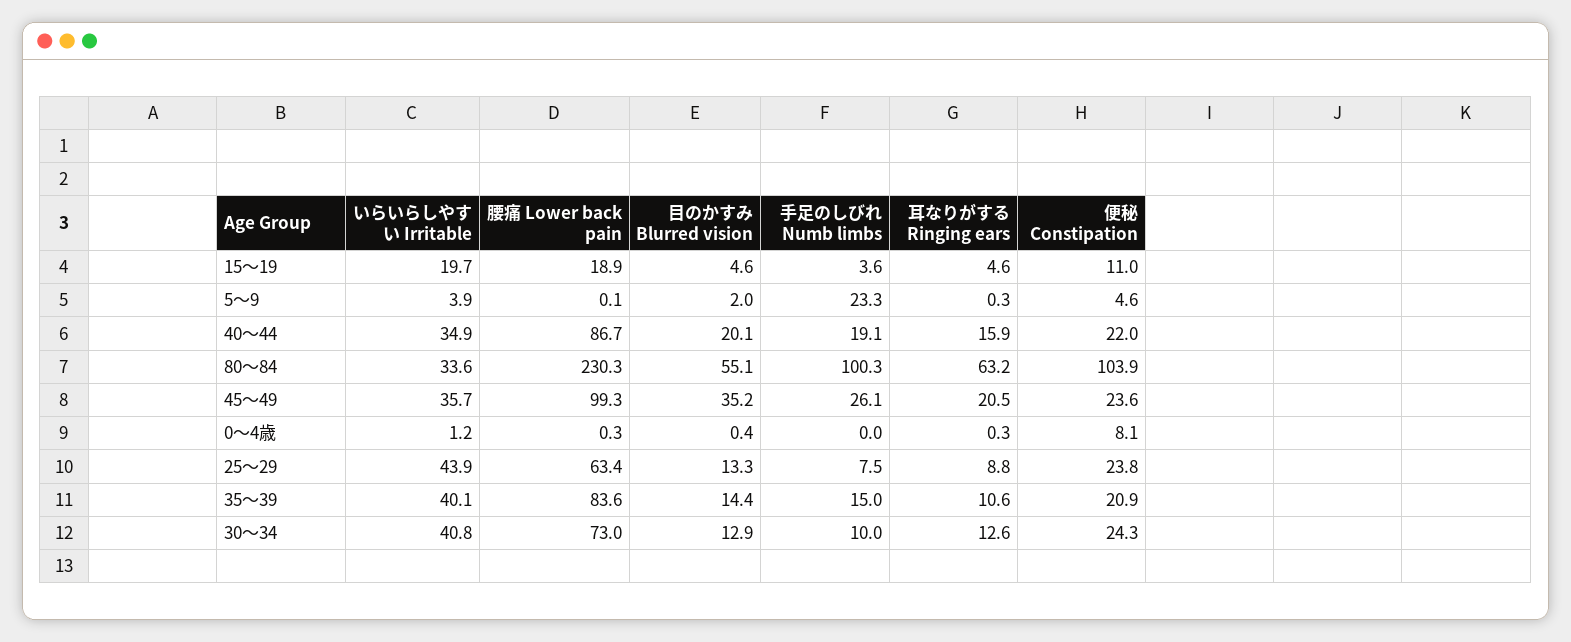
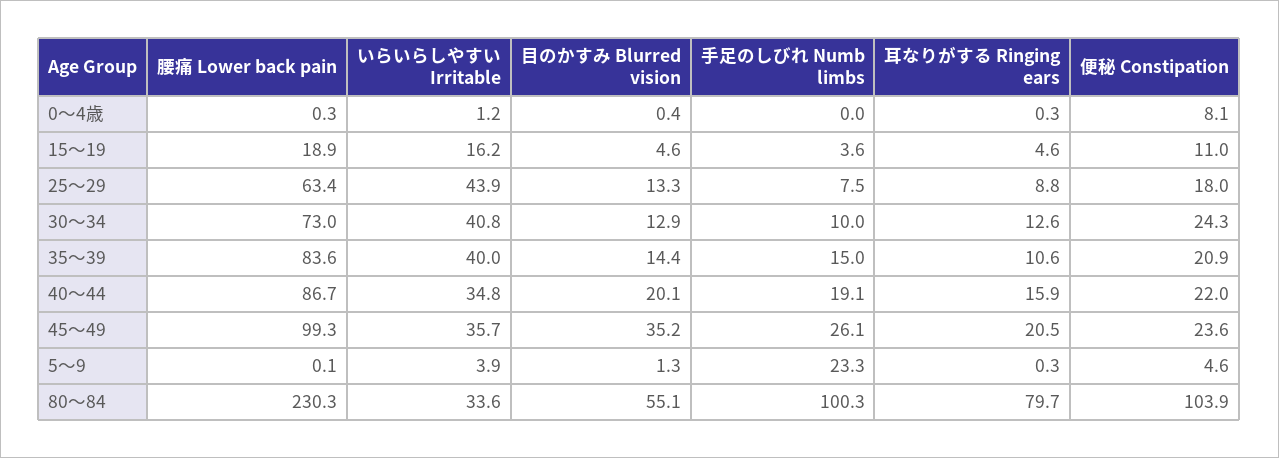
  {
    "いらいらしやすい Irritable": {
-     "15～19": 19.7,
+     "15～19": 16.2,
      "5～9": 3.9,
-     "40～44": 34.9,
+     "40～44": 34.8,
      "80～84": 33.6,
      "45～49": 35.7,
      "0～4歳": 1.2,
      "25～29": 43.9,
-     "35～39": 40.1,
+     "35～39": 40,
      "30～34": 40.8
    },
    "腰痛 Lower back pain": {
      "15～19": 18.9,
      "5～9": 0.1,
      "40～44": 86.7,
      "80～84": 230.3,
      "45～49": 99.3,
      "0～4歳": 0.3,
      "25～29": 63.4,
      "35～39": 83.6,
      "30～34": 73
    },
    "目のかすみ Blurred vision": {
      "15～19": 4.6,
-     "5～9": 2,
+     "5～9": 1.3,
      "40～44": 20.1,
      "80～84": 55.1,
      "45～49": 35.2,
      "0～4歳": 0.4,
      "25～29": 13.3,
      "35～39": 14.4,
      "30～34": 12.9
    },
    "手足のしびれ Numb limbs": {
      "15～19": 3.6,
      "5～9": 23.3,
      "40～44": 19.1,
      "80～84": 100.3,
      "45～49": 26.1,
      "0～4歳": 0,
      "25～29": 7.5,
      "35～39": 15,
      "30～34": 10
    },
    "耳なりがする Ringing ears": {
      "15～19": 4.6,
      "5～9": 0.3,
      "40～44": 15.9,
-     "80～84": 63.2,
+     "80～84": 79.7,
      "45～49": 20.5,
      "0～4歳": 0.3,
      "25～29": 8.8,
      "35～39": 10.6,
      "30～34": 12.6
    },
    "便秘 Constipation": {
      "15～19": 11,
      "5～9": 4.6,
      "40～44": 22,
      "80～84": 103.9,
      "45～49": 23.6,
      "0～4歳": 8.1,
-     "25～29": 23.8,
+     "25～29": 18,
      "35～39": 20.9,
      "30～34": 24.3
    }
  }

